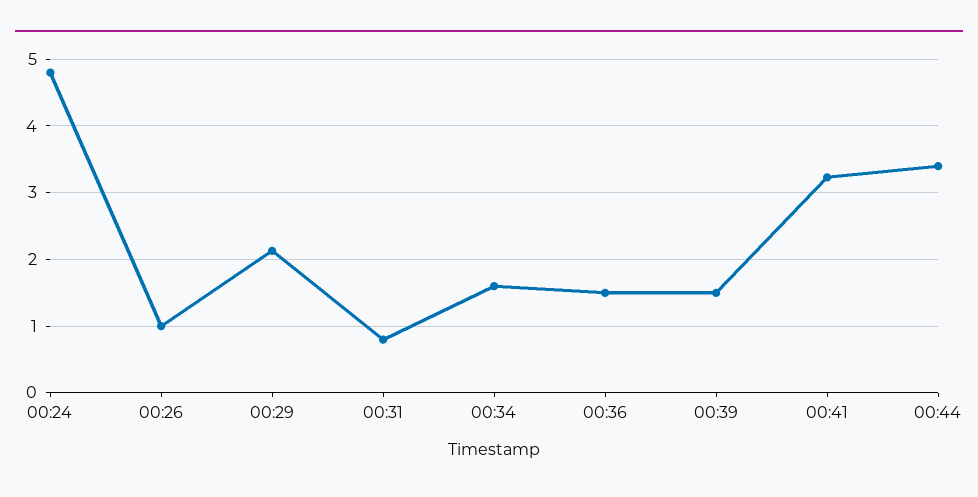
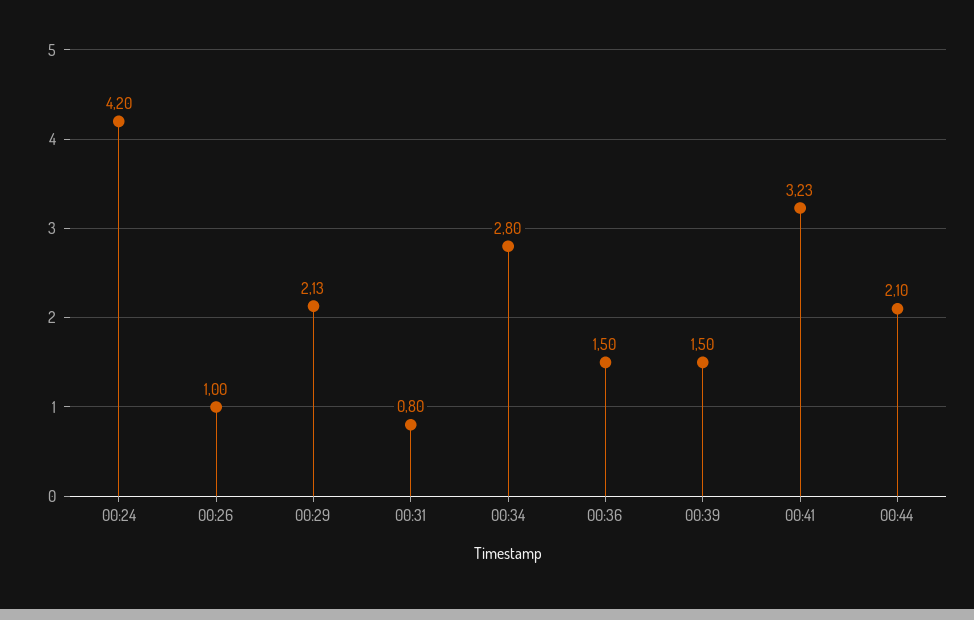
  {
-   "00:24": 4.8,
+   "00:24": 4.2,
    "00:26": 1,
    "00:29": 2.13,
    "00:31": 0.8,
-   "00:34": 1.6,
+   "00:34": 2.8,
    "00:36": 1.5,
    "00:39": 1.5,
    "00:41": 3.23,
-   "00:44": 3.4
+   "00:44": 2.1
  }

